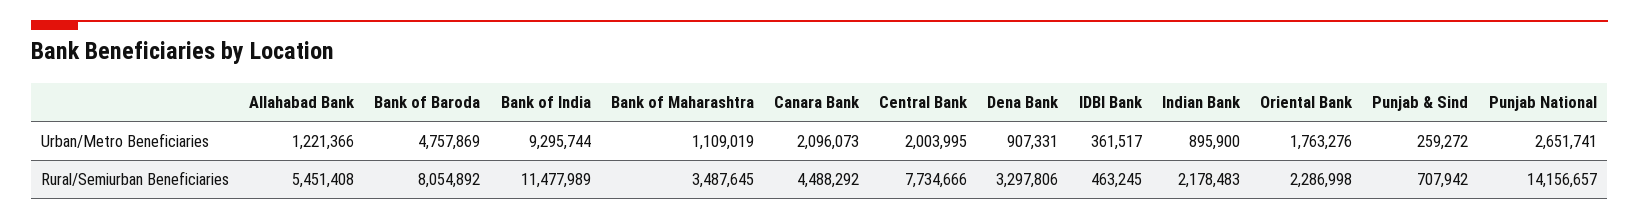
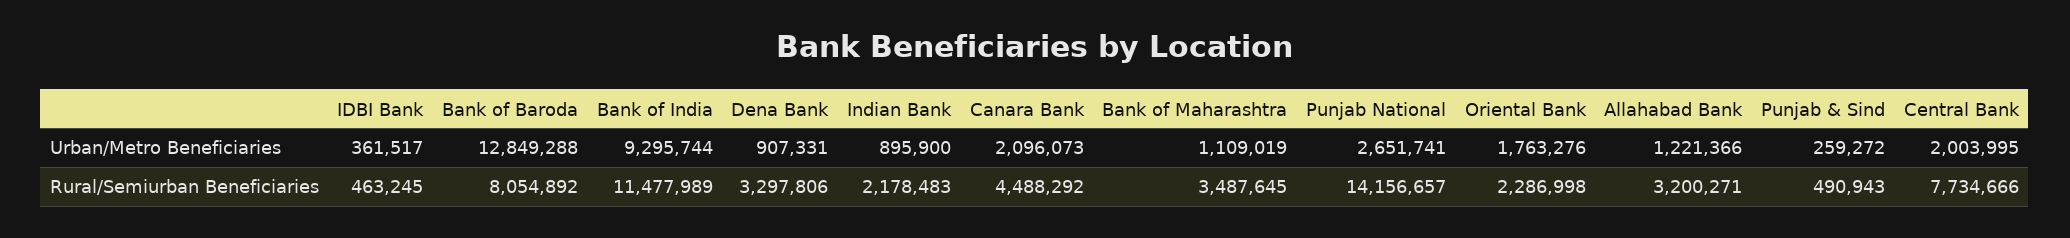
  {
    "Allahabad Bank": {
      "Urban/Metro Beneficiaries": 1221366,
-     "Rural/Semiurban Beneficiaries": 5451408
+     "Rural/Semiurban Beneficiaries": 3200271
    },
    "Bank of Baroda": {
-     "Urban/Metro Beneficiaries": 4757869,
+     "Urban/Metro Beneficiaries": 12849288,
      "Rural/Semiurban Beneficiaries": 8054892
    },
    "Bank of India": {
      "Urban/Metro Beneficiaries": 9295744,
      "Rural/Semiurban Beneficiaries": 11477989
    },
    "Bank of Maharashtra": {
      "Urban/Metro Beneficiaries": 1109019,
      "Rural/Semiurban Beneficiaries": 3487645
    },
    "Canara Bank": {
      "Urban/Metro Beneficiaries": 2096073,
      "Rural/Semiurban Beneficiaries": 4488292
    },
    "Central Bank": {
      "Urban/Metro Beneficiaries": 2003995,
      "Rural/Semiurban Beneficiaries": 7734666
    },
    "Dena Bank": {
      "Urban/Metro Beneficiaries": 907331,
      "Rural/Semiurban Beneficiaries": 3297806
    },
    "IDBI Bank": {
      "Urban/Metro Beneficiaries": 361517,
      "Rural/Semiurban Beneficiaries": 463245
    },
    "Indian Bank": {
      "Urban/Metro Beneficiaries": 895900,
      "Rural/Semiurban Beneficiaries": 2178483
    },
    "Oriental Bank": {
      "Urban/Metro Beneficiaries": 1763276,
      "Rural/Semiurban Beneficiaries": 2286998
    },
    "Punjab & Sind": {
      "Urban/Metro Beneficiaries": 259272,
-     "Rural/Semiurban Beneficiaries": 707942
+     "Rural/Semiurban Beneficiaries": 490943
    },
    "Punjab National": {
      "Urban/Metro Beneficiaries": 2651741,
      "Rural/Semiurban Beneficiaries": 14156657
    }
  }

